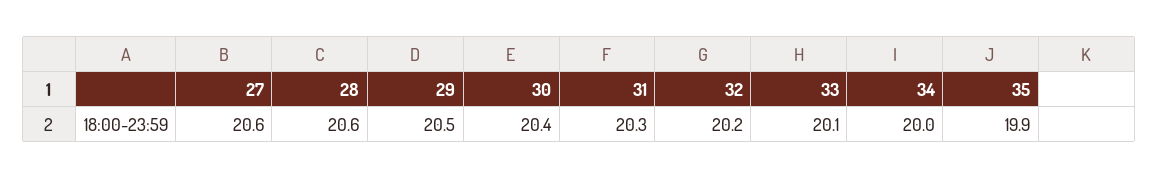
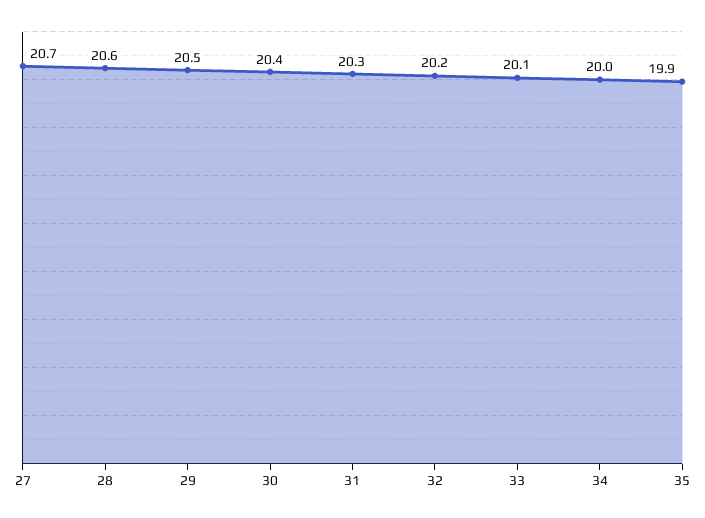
  {
-   "27": 20.6,
+   "27": 20.7,
    "28": 20.6,
    "29": 20.5,
    "30": 20.4,
    "31": 20.3,
    "32": 20.2,
    "33": 20.1,
    "34": 20,
    "35": 19.9
  }

